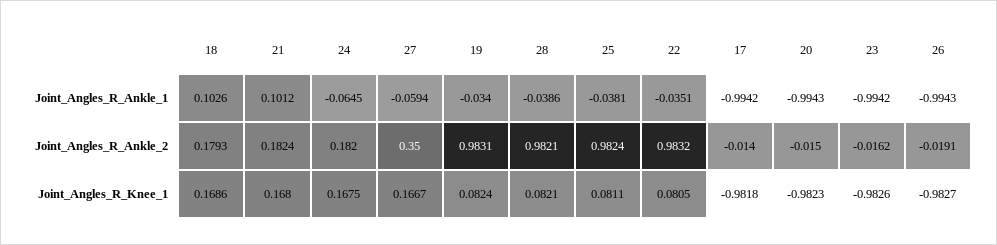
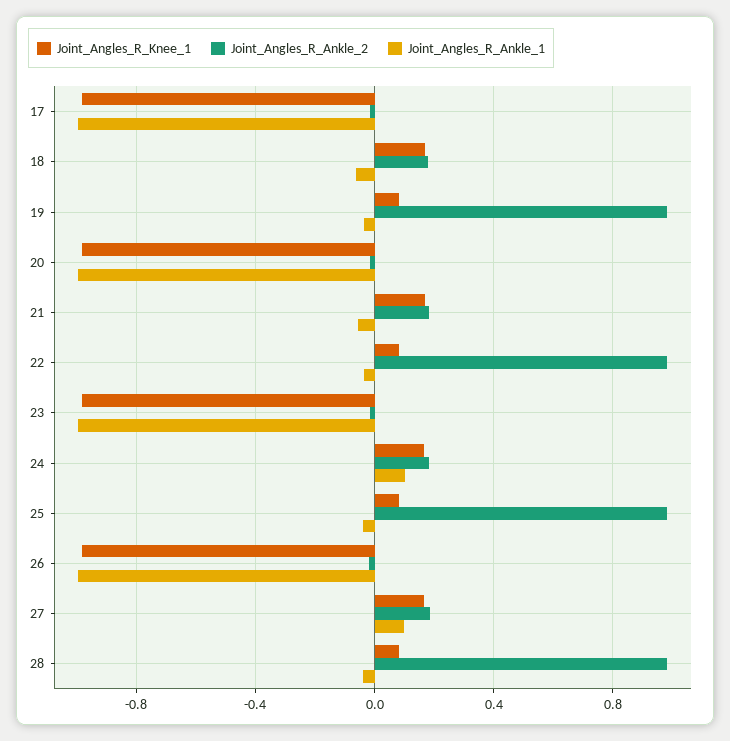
  {
    "Joint_Angles_R_Ankle_1": {
-     "18": 0.1026,
+     "18": -0.05,
-     "21": 0.1012,
+     "21": -0.05,
-     "24": -0.0645,
+     "24": 0.1,
-     "27": -0.0594,
+     "27": 0.1,
      "19": -0.034,
      "28": -0.0386,
      "25": -0.0381,
      "22": -0.0351,
      "17": -0.9942,
      "20": -0.9943,
      "23": -0.9942,
      "26": -0.9943
    },
    "Joint_Angles_R_Ankle_2": {
      "18": 0.1793,
      "21": 0.1824,
      "24": 0.182,
-     "27": 0.35,
+     "27": 0.2,
      "19": 0.9831,
      "28": 0.9821,
      "25": 0.9824,
      "22": 0.9832,
      "17": -0.014,
      "20": -0.015,
      "23": -0.0162,
      "26": -0.0191
    },
    "Joint_Angles_R_Knee_1": {
      "18": 0.1686,
      "21": 0.168,
      "24": 0.1675,
      "27": 0.1667,
      "19": 0.0824,
      "28": 0.0821,
      "25": 0.0811,
      "22": 0.0805,
      "17": -0.9818,
      "20": -0.9823,
      "23": -0.9826,
      "26": -0.9827
    }
  }

